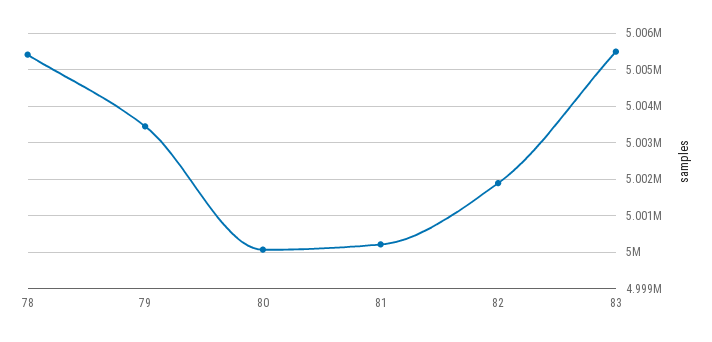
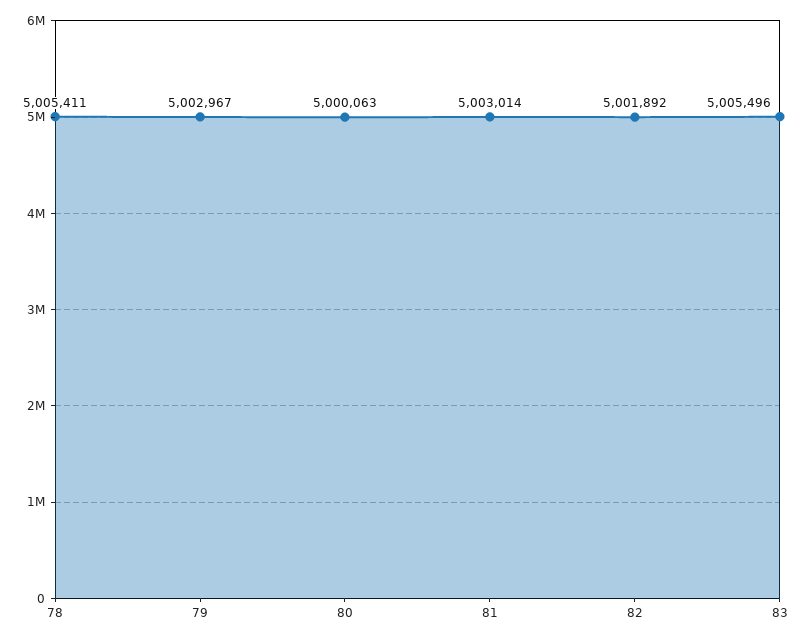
  {
    "78": 5005411,
-   "79": 5003400,
+   "79": 5002967,
    "80": 5000063,
-   "81": 5000200,
+   "81": 5003014,
    "82": 5001892,
    "83": 5005496
  }

